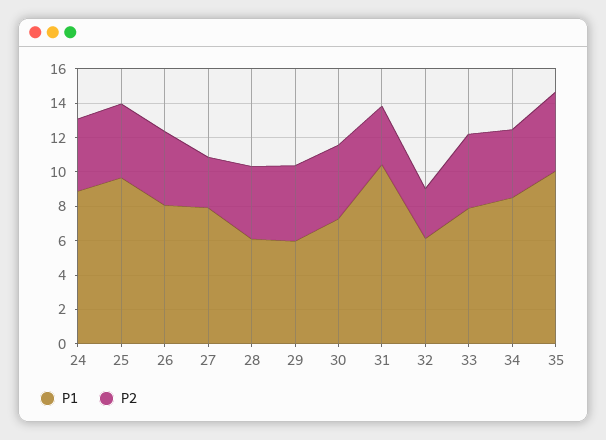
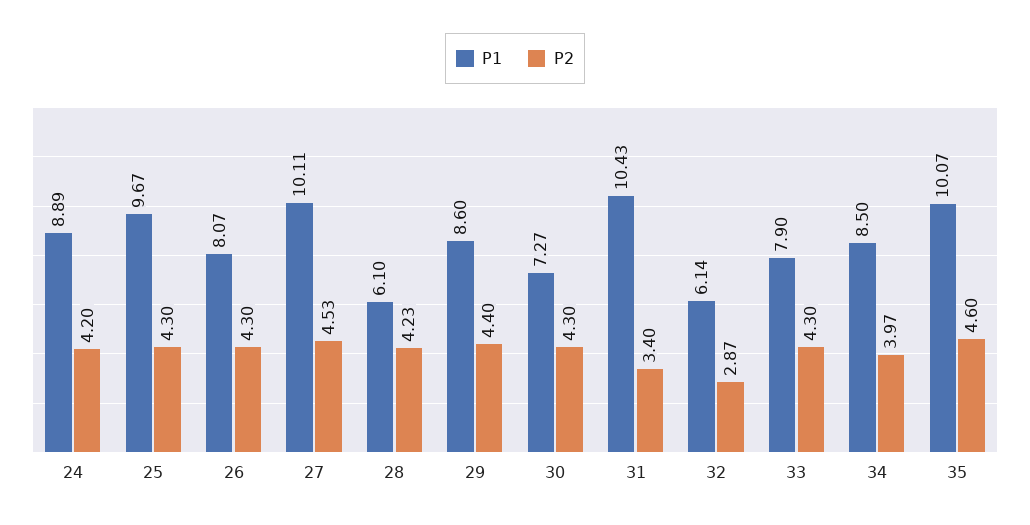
  {
    "P1": {
      "24": 8.89,
      "25": 9.67,
      "26": 8.07,
-     "27": 8,
+     "27": 10.11,
      "28": 6.1,
-     "29": 6,
+     "29": 8.6,
      "30": 7.27,
      "31": 10.43,
      "32": 6.14,
      "33": 7.9,
      "34": 8.5,
      "35": 10.07
    },
    "P2": {
      "24": 4.2,
      "25": 4.3,
      "26": 4.3,
-     "27": 3,
+     "27": 4.53,
      "28": 4.23,
      "29": 4.4,
      "30": 4.3,
      "31": 3.4,
      "32": 2.87,
      "33": 4.3,
      "34": 3.97,
      "35": 4.6
    }
  }

